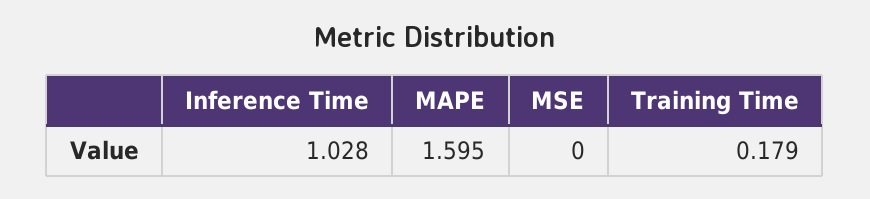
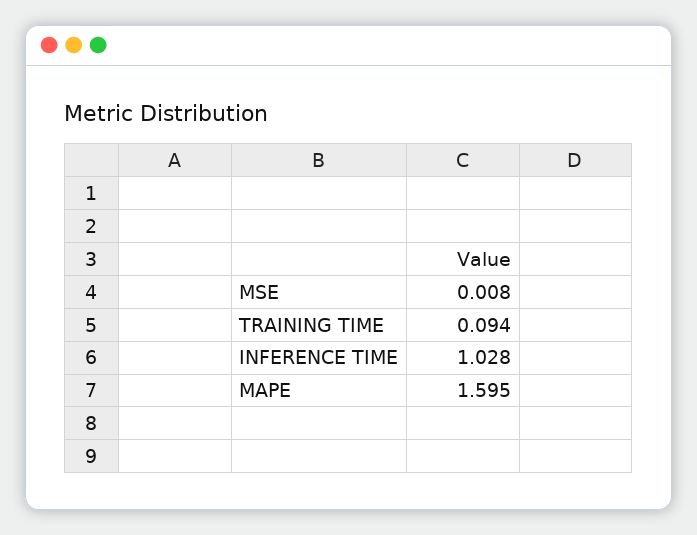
  {
    "Inference Time": 1.028,
    "MAPE": 1.595,
-   "MSE": 0,
+   "MSE": 0.008,
-   "Training Time": 0.179
+   "Training Time": 0.094
  }

